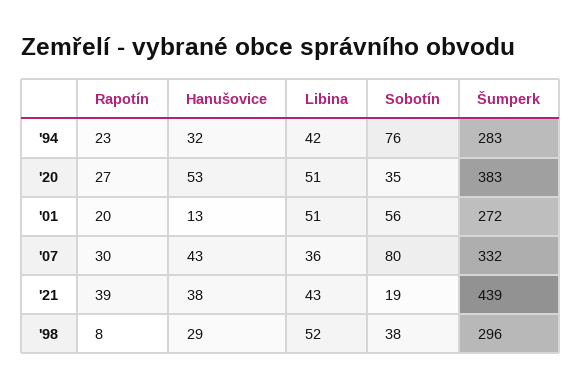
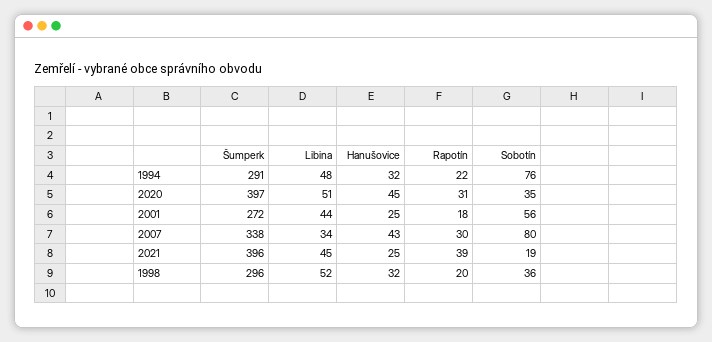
  {
    "Rapotín": {
-     "'94": 23,
+     "'94": 22,
-     "'20": 27,
+     "'20": 31,
-     "'01": 20,
+     "'01": 18,
      "'07": 30,
      "'21": 39,
-     "'98": 8
+     "'98": 20
    },
    "Hanušovice": {
      "'94": 32,
-     "'20": 53,
+     "'20": 45,
-     "'01": 13,
+     "'01": 25,
      "'07": 43,
-     "'21": 38,
+     "'21": 25,
-     "'98": 29
+     "'98": 32
    },
    "Libina": {
-     "'94": 42,
+     "'94": 48,
      "'20": 51,
-     "'01": 51,
+     "'01": 44,
-     "'07": 36,
+     "'07": 34,
-     "'21": 43,
+     "'21": 45,
      "'98": 52
    },
    "Sobotín": {
      "'94": 76,
      "'20": 35,
      "'01": 56,
      "'07": 80,
      "'21": 19,
-     "'98": 38
+     "'98": 36
    },
    "Šumperk": {
-     "'94": 283,
+     "'94": 291,
-     "'20": 383,
+     "'20": 397,
      "'01": 272,
-     "'07": 332,
+     "'07": 338,
-     "'21": 439,
+     "'21": 396,
      "'98": 296
    }
  }

